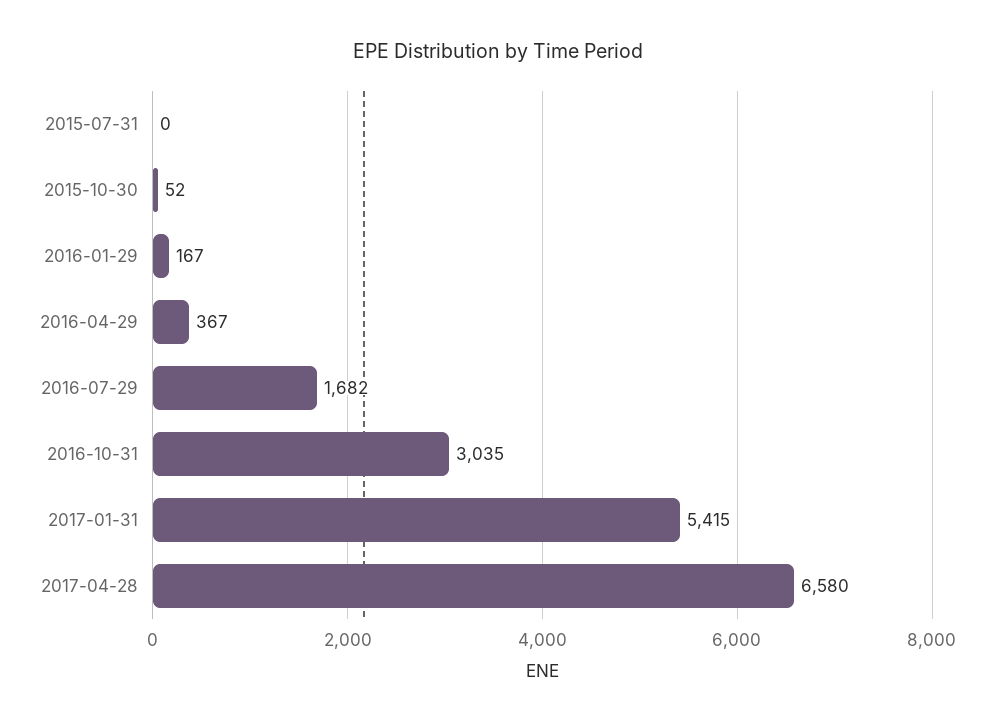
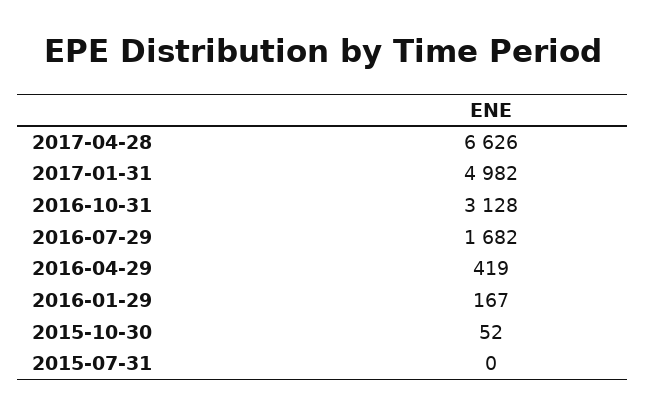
  {
    "2015-07-31": 0,
    "2015-10-30": 52,
    "2016-01-29": 167,
-   "2016-04-29": 367,
+   "2016-04-29": 419,
    "2016-07-29": 1682,
-   "2016-10-31": 3035,
+   "2016-10-31": 3128,
-   "2017-01-31": 5415,
+   "2017-01-31": 4982,
-   "2017-04-28": 6580
+   "2017-04-28": 6626
  }

